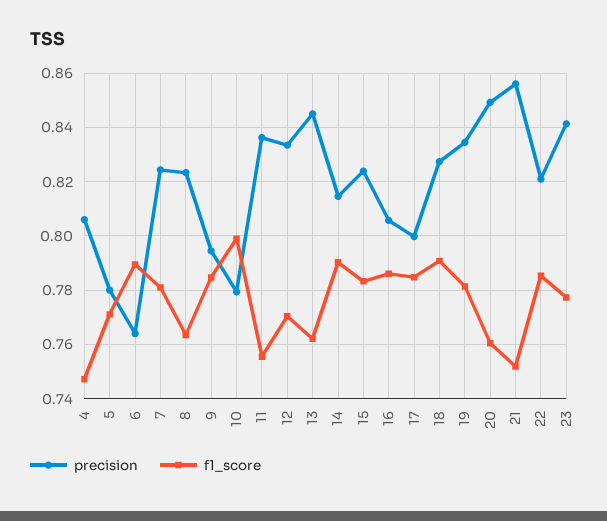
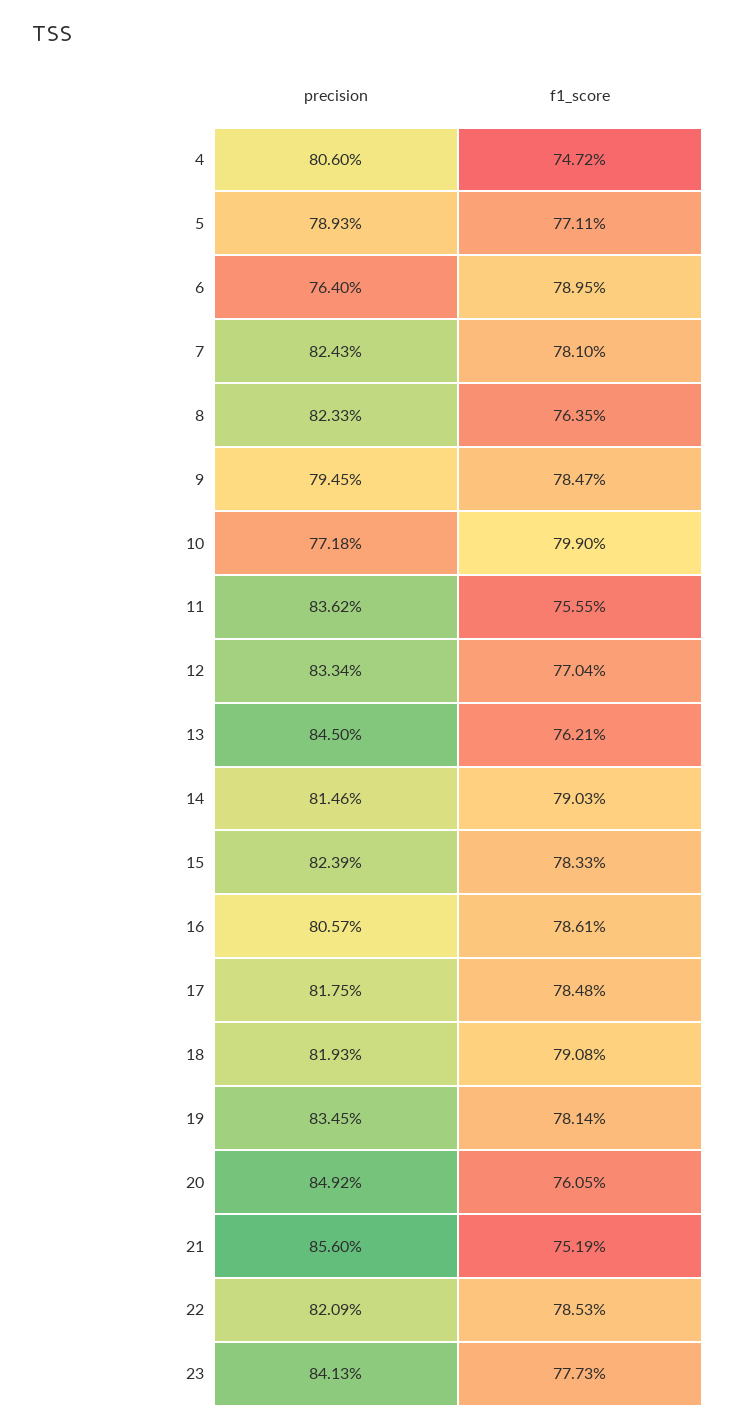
  {
    "precision": {
      "4": 0.806,
-     "5": 0.78,
+     "5": 0.7893,
      "6": 0.764,
      "7": 0.8243,
      "8": 0.8233,
      "9": 0.7945,
-     "10": 0.78,
+     "10": 0.7718,
      "11": 0.8362,
      "12": 0.8334,
      "13": 0.845,
      "14": 0.8146,
      "15": 0.8239,
      "16": 0.8057,
-     "17": 0.8,
+     "17": 0.8175,
-     "18": 0.8275,
+     "18": 0.8193,
      "19": 0.8345,
      "20": 0.8492,
      "21": 0.856,
      "22": 0.8209,
      "23": 0.8413
    },
    "f1_score": {
      "4": 0.7472,
      "5": 0.7711,
      "6": 0.7895,
      "7": 0.781,
      "8": 0.7635,
      "9": 0.7847,
      "10": 0.799,
      "11": 0.7555,
      "12": 0.7704,
      "13": 0.7621,
      "14": 0.7903,
      "15": 0.7833,
      "16": 0.7861,
      "17": 0.7848,
      "18": 0.7908,
      "19": 0.7814,
      "20": 0.7605,
      "21": 0.7519,
      "22": 0.7853,
      "23": 0.7773
    }
  }

